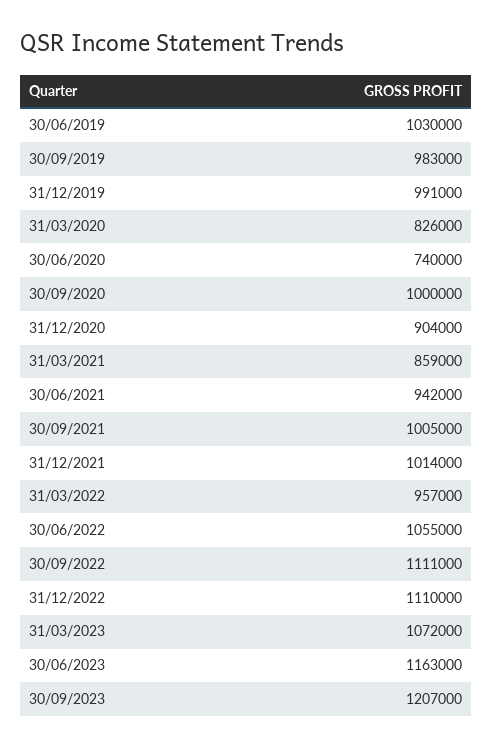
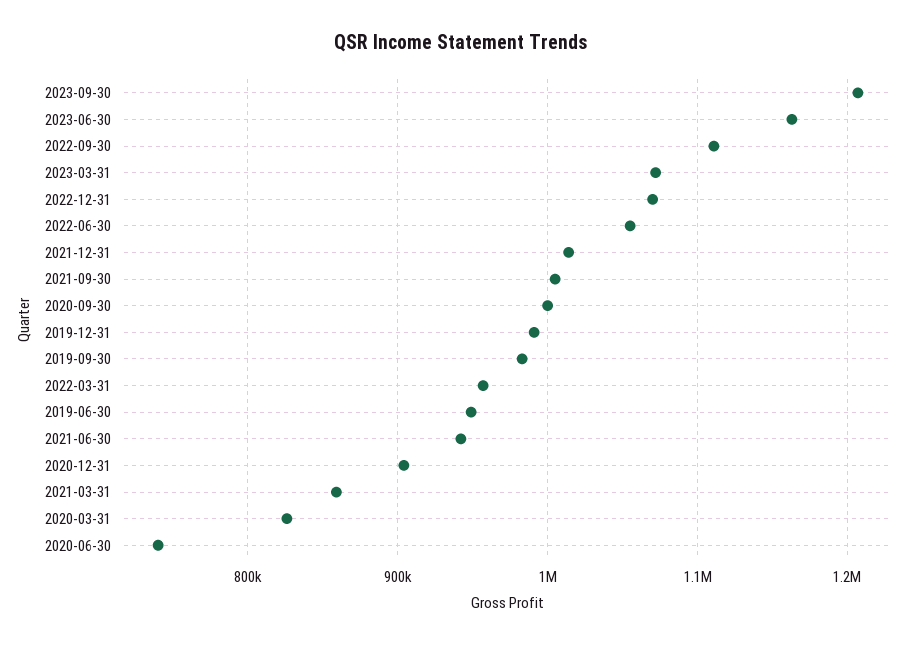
  {
-   "30/06/2019": 1030000,
+   "30/06/2019": 950000,
    "30/09/2019": 983000,
    "31/12/2019": 991000,
    "31/03/2020": 826000,
    "30/06/2020": 740000,
    "30/09/2020": 1000000,
    "31/12/2020": 904000,
    "31/03/2021": 859000,
    "30/06/2021": 942000,
    "30/09/2021": 1005000,
    "31/12/2021": 1014000,
    "31/03/2022": 957000,
    "30/06/2022": 1055000,
    "30/09/2022": 1111000,
-   "31/12/2022": 1110000,
+   "31/12/2022": 1070000,
    "31/03/2023": 1072000,
    "30/06/2023": 1163000,
    "30/09/2023": 1207000
  }

